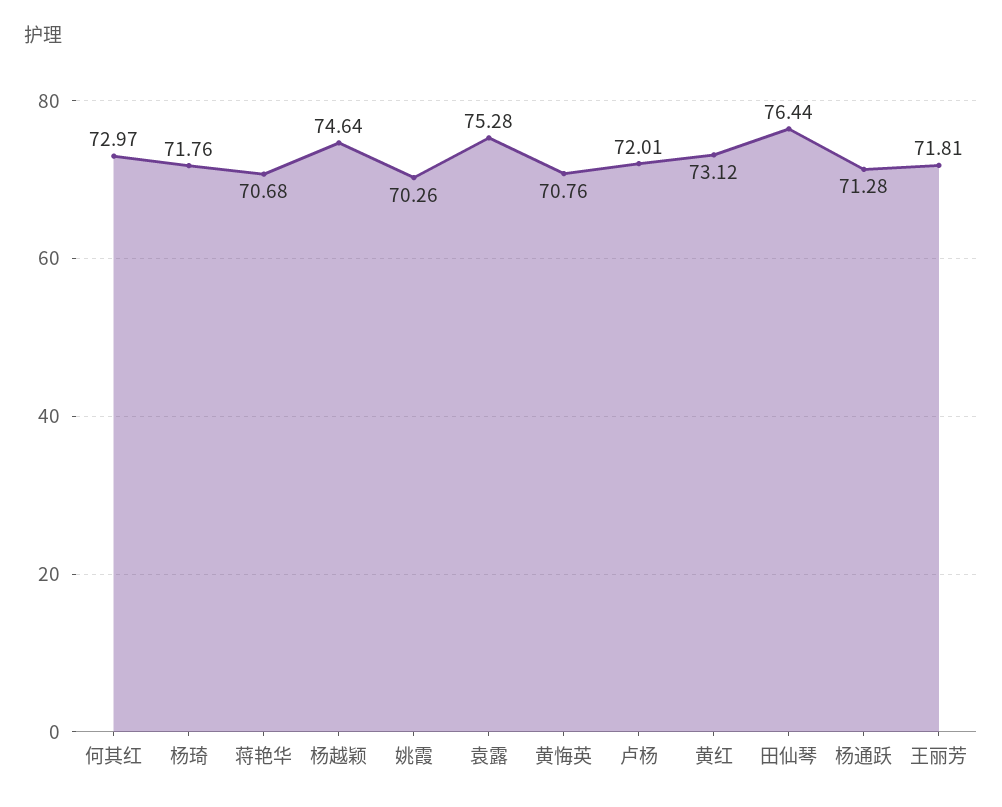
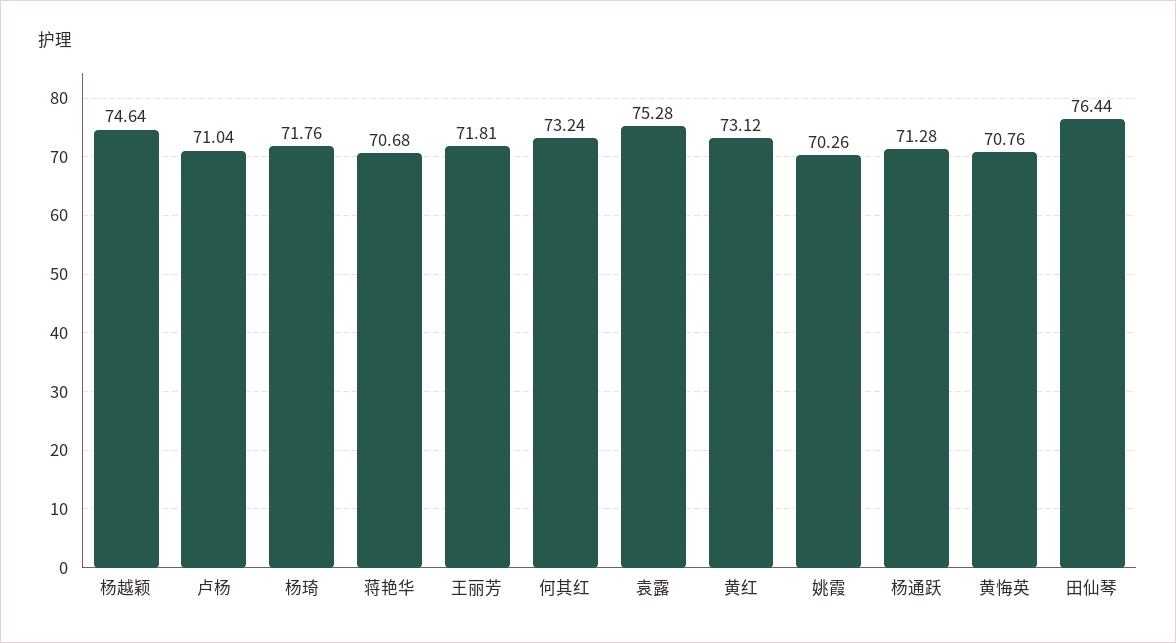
  {
-   "何其红": 72.97,
+   "何其红": 73.24,
    "杨琦": 71.76,
    "蒋艳华": 70.68,
    "杨越颖": 74.64,
    "姚霞": 70.26,
    "袁露": 75.28,
    "黄悔英": 70.76,
-   "卢杨": 72.01,
+   "卢杨": 71.04,
    "黄红": 73.12,
    "田仙琴": 76.44,
    "杨通跃": 71.28,
    "王丽芳": 71.81
  }

